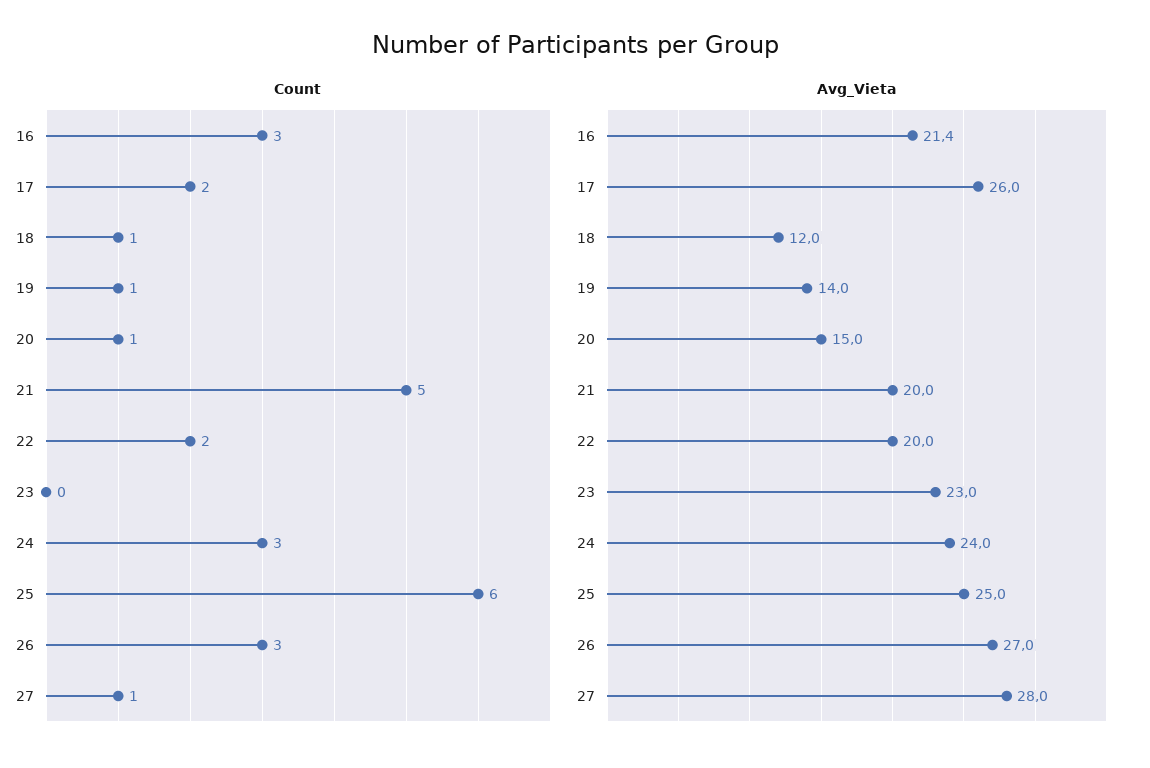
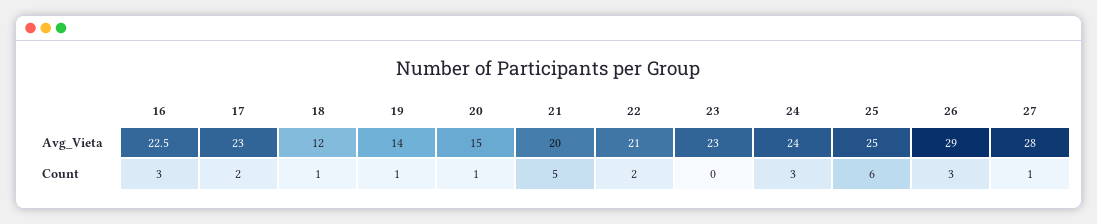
  {
    "Count": {
      "16": 3,
      "17": 2,
      "18": 1,
      "19": 1,
      "20": 1,
      "21": 5,
      "22": 2,
      "23": 0,
      "24": 3,
      "25": 6,
      "26": 3,
      "27": 1
    },
    "Avg_Vieta": {
-     "16": 21.4,
+     "16": 22.5,
-     "17": 26,
+     "17": 23,
      "18": 12,
      "19": 14,
      "20": 15,
      "21": 20,
-     "22": 20,
+     "22": 21,
      "23": 23,
      "24": 24,
      "25": 25,
-     "26": 27,
+     "26": 29,
      "27": 28
    }
  }

